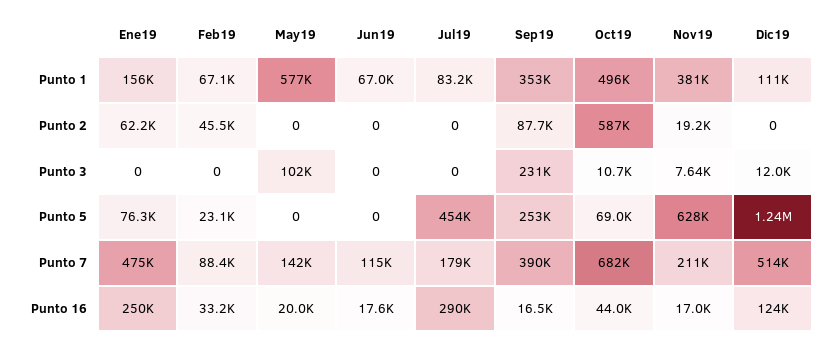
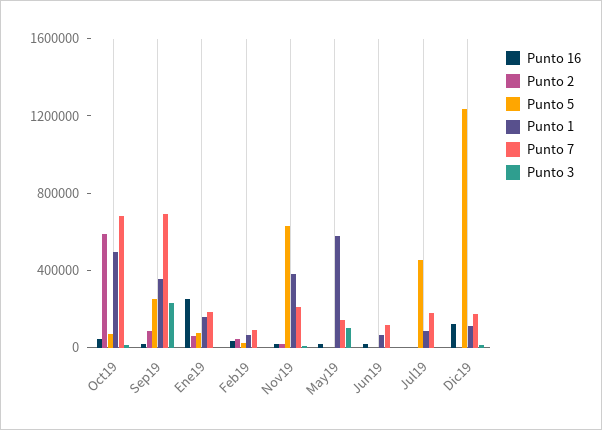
  {
    "Punto 1": {
      "Ene19": 156000,
      "Feb19": 67100,
      "May19": 577000,
      "Jun19": 67000,
      "Jul19": 83200,
      "Sep19": 353000,
      "Oct19": 496000,
      "Nov19": 381000,
      "Dic19": 111000
    },
    "Punto 2": {
      "Ene19": 62200,
      "Feb19": 45500,
      "May19": 0,
      "Jun19": 0,
      "Jul19": 0,
      "Sep19": 87700,
      "Oct19": 587000,
      "Nov19": 19200,
      "Dic19": 0
    },
    "Punto 3": {
      "Ene19": 0,
      "Feb19": 0,
      "May19": 102000,
      "Jun19": 0,
      "Jul19": 0,
      "Sep19": 231000,
      "Oct19": 10700,
      "Nov19": 7640,
      "Dic19": 12000
    },
    "Punto 5": {
      "Ene19": 76300,
      "Feb19": 23100,
      "May19": 0,
      "Jun19": 0,
      "Jul19": 454000,
      "Sep19": 253000,
      "Oct19": 69000,
      "Nov19": 628000,
      "Dic19": 1240000
    },
    "Punto 7": {
-     "Ene19": 475000,
+     "Ene19": 200000,
      "Feb19": 88400,
      "May19": 142000,
      "Jun19": 115000,
      "Jul19": 179000,
-     "Sep19": 390000,
+     "Sep19": 700000,
      "Oct19": 682000,
      "Nov19": 211000,
-     "Dic19": 514000
+     "Dic19": 200000
    },
    "Punto 16": {
      "Ene19": 250000,
      "Feb19": 33200,
      "May19": 20000,
      "Jun19": 17600,
-     "Jul19": 290000,
+     "Jul19": 0,
      "Sep19": 16500,
      "Oct19": 44000,
      "Nov19": 17000,
      "Dic19": 124000
    }
  }

